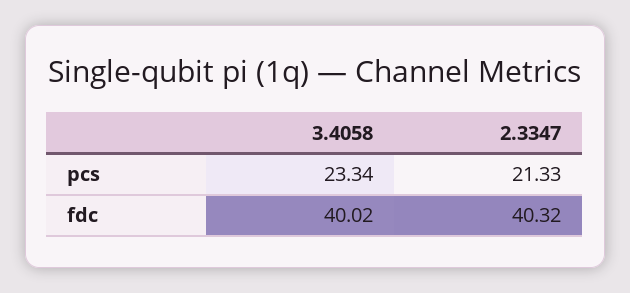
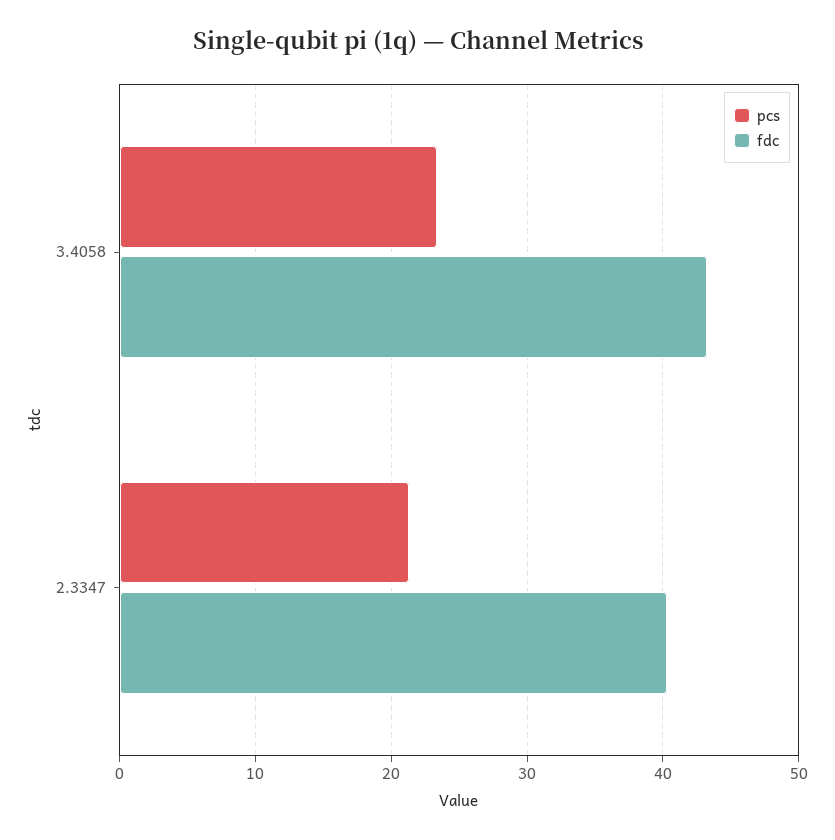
  {
    "pcs": {
      "3.4058": 23.34,
      "2.3347": 21.33
    },
    "fdc": {
-     "3.4058": 40.02,
+     "3.4058": 43,
      "2.3347": 40.32
    }
  }

